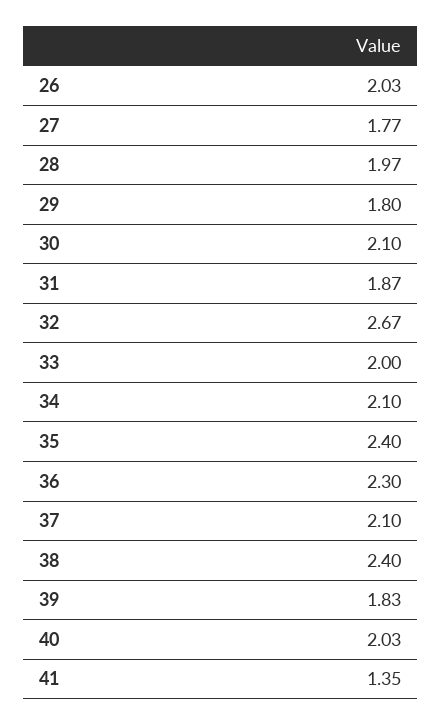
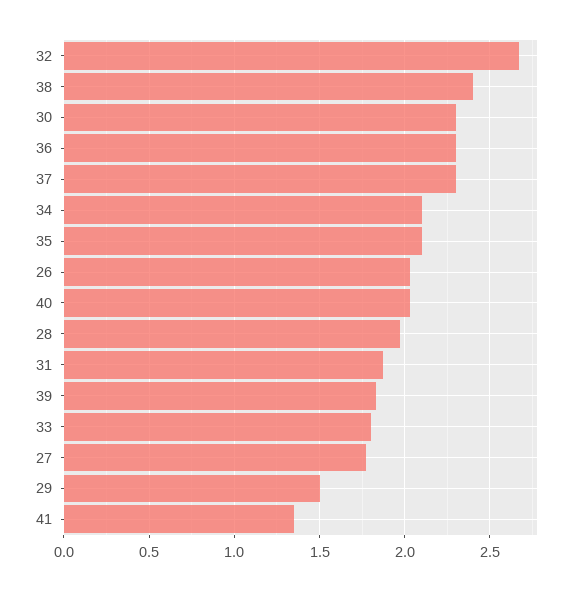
  {
    "26": 2.03,
    "27": 1.77,
    "28": 1.97,
-   "29": 1.8,
+   "29": 1.5,
-   "30": 2.1,
+   "30": 2.3,
    "31": 1.87,
    "32": 2.67,
-   "33": 2,
+   "33": 1.8,
    "34": 2.1,
-   "35": 2.4,
+   "35": 2.1,
    "36": 2.3,
-   "37": 2.1,
+   "37": 2.3,
    "38": 2.4,
    "39": 1.83,
    "40": 2.03,
    "41": 1.35
  }

